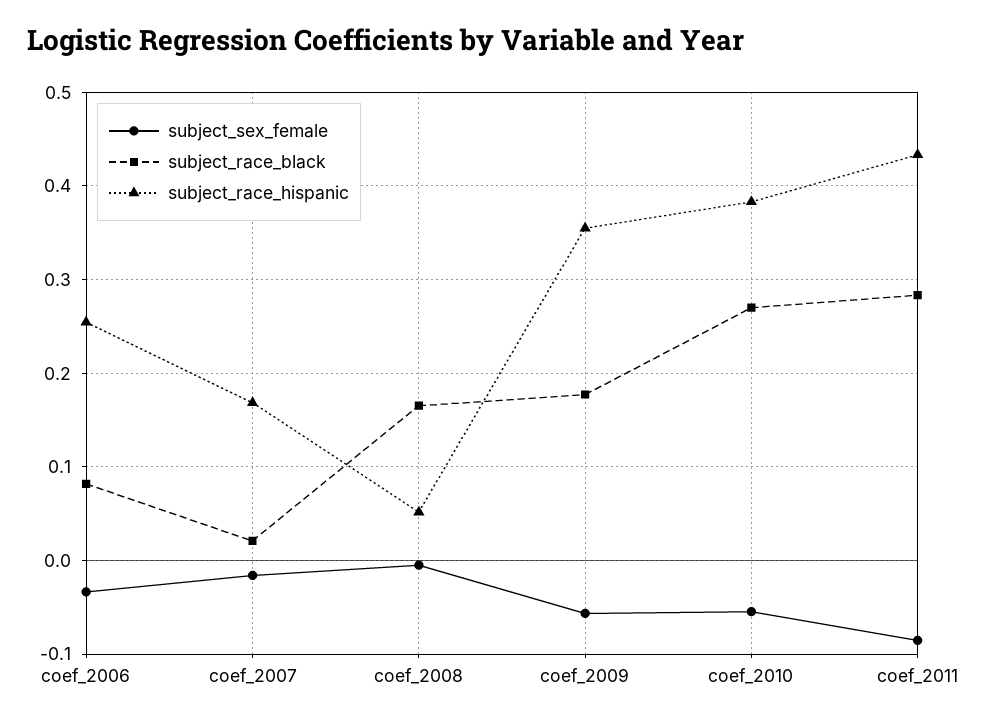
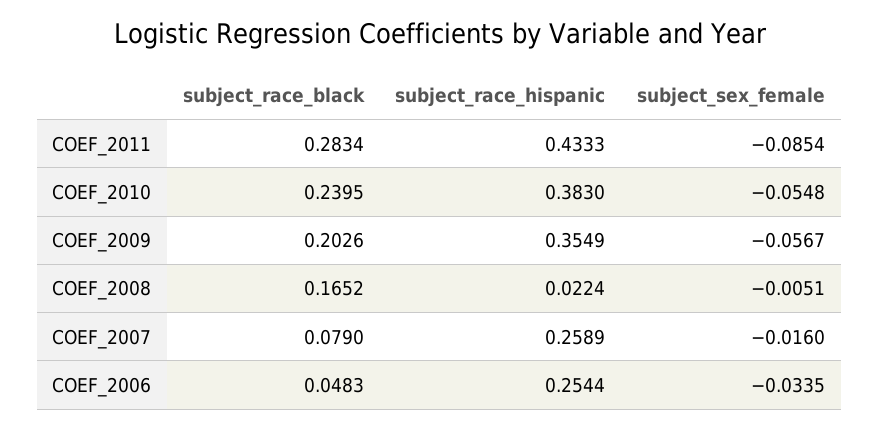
  {
    "subject_sex_female": {
      "coef_2006": -0.0335,
      "coef_2007": -0.016,
      "coef_2008": -0.0051,
      "coef_2009": -0.0567,
      "coef_2010": -0.0548,
      "coef_2011": -0.0854
    },
    "subject_race_black": {
-     "coef_2006": 0.08,
+     "coef_2006": 0.0483,
-     "coef_2007": 0.02,
+     "coef_2007": 0.079,
      "coef_2008": 0.1652,
-     "coef_2009": 0.18,
+     "coef_2009": 0.2026,
-     "coef_2010": 0.27,
+     "coef_2010": 0.2395,
      "coef_2011": 0.2834
    },
    "subject_race_hispanic": {
      "coef_2006": 0.2544,
-     "coef_2007": 0.17,
+     "coef_2007": 0.2589,
-     "coef_2008": 0.05,
+     "coef_2008": 0.0224,
      "coef_2009": 0.3549,
      "coef_2010": 0.383,
      "coef_2011": 0.4333
    }
  }

